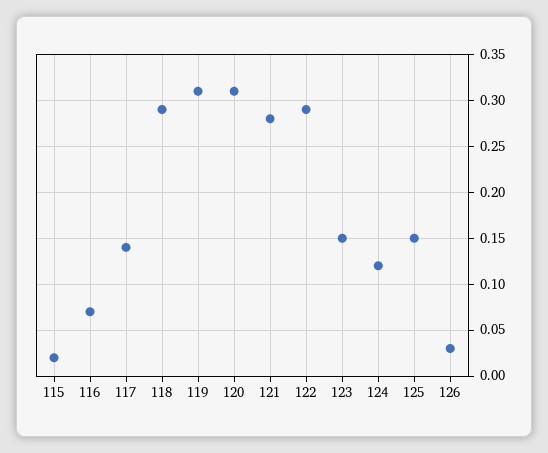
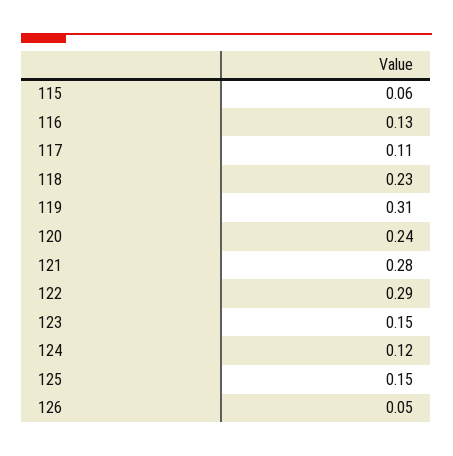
  {
-   "115": 0.02,
+   "115": 0.06,
-   "116": 0.07,
+   "116": 0.13,
-   "117": 0.14,
+   "117": 0.11,
-   "118": 0.29,
+   "118": 0.23,
    "119": 0.31,
-   "120": 0.31,
+   "120": 0.24,
    "121": 0.28,
    "122": 0.29,
    "123": 0.15,
    "124": 0.12,
    "125": 0.15,
-   "126": 0.03
+   "126": 0.05
  }

